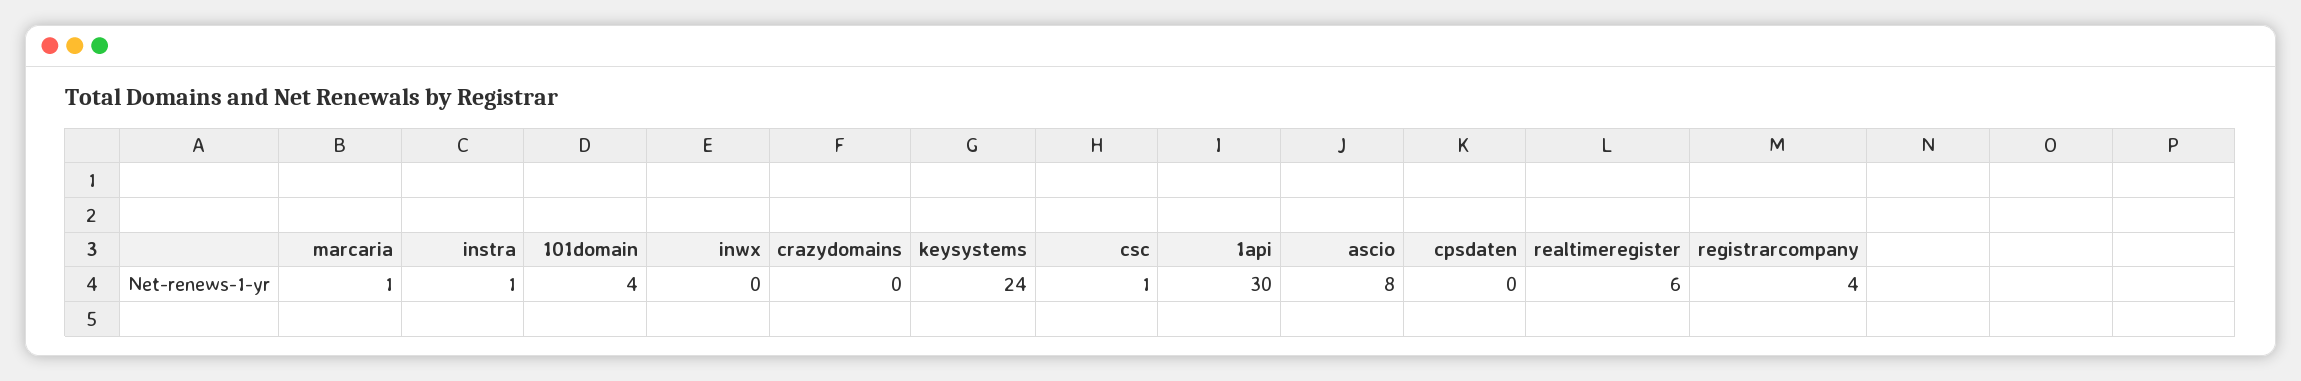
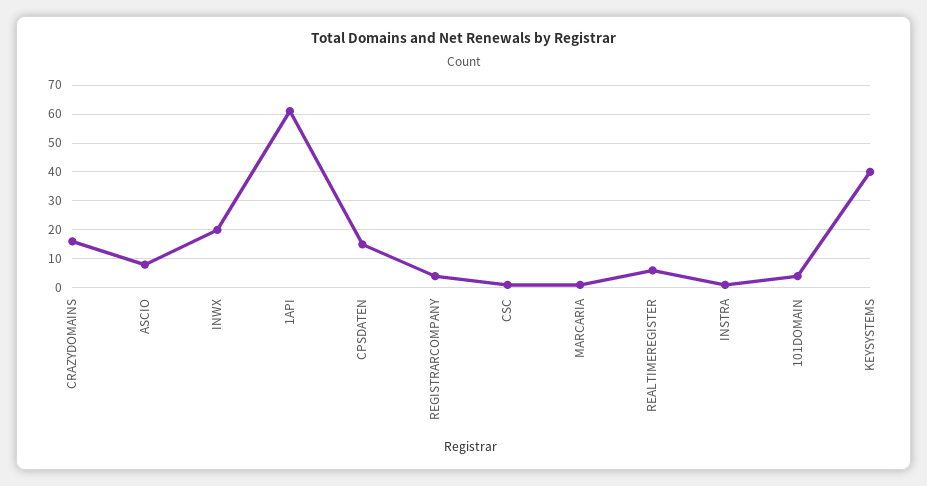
  {
    "marcaria": 1,
    "instra": 1,
    "101domain": 4,
-   "inwx": 0,
+   "inwx": 20,
-   "crazydomains": 0,
+   "crazydomains": 15,
-   "keysystems": 24,
+   "keysystems": 40,
    "csc": 1,
-   "1api": 30,
+   "1api": 60,
    "ascio": 8,
-   "cpsdaten": 0,
+   "cpsdaten": 15,
    "realtimeregister": 6,
    "registrarcompany": 4
  }

